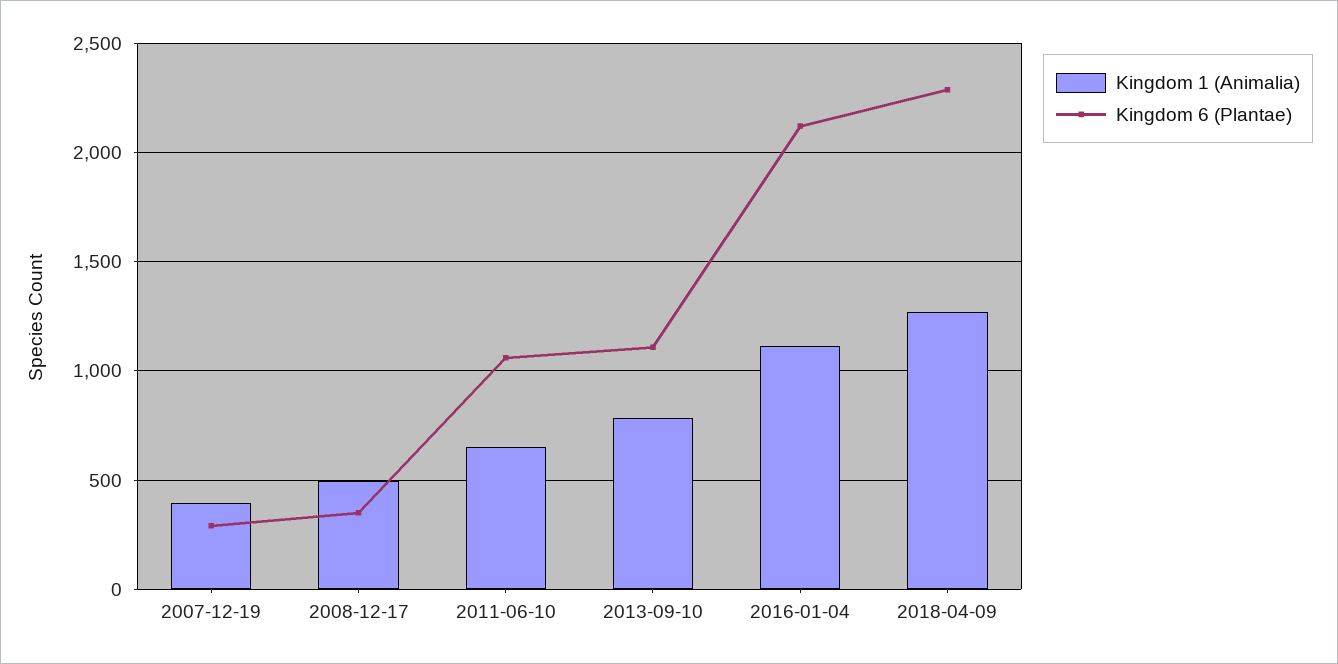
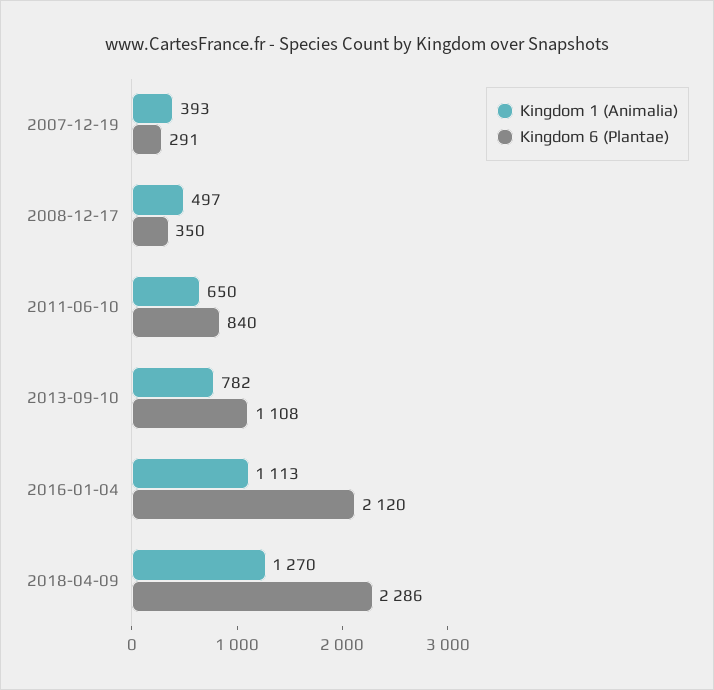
  {
    "Kingdom 1 (Animalia)": {
      "2007-12-19": 393,
      "2008-12-17": 497,
      "2011-06-10": 650,
      "2013-09-10": 782,
      "2016-01-04": 1113,
      "2018-04-09": 1270
    },
    "Kingdom 6 (Plantae)": {
      "2007-12-19": 291,
      "2008-12-17": 350,
-     "2011-06-10": 1050,
+     "2011-06-10": 840,
      "2013-09-10": 1108,
      "2016-01-04": 2120,
      "2018-04-09": 2286
    }
  }

